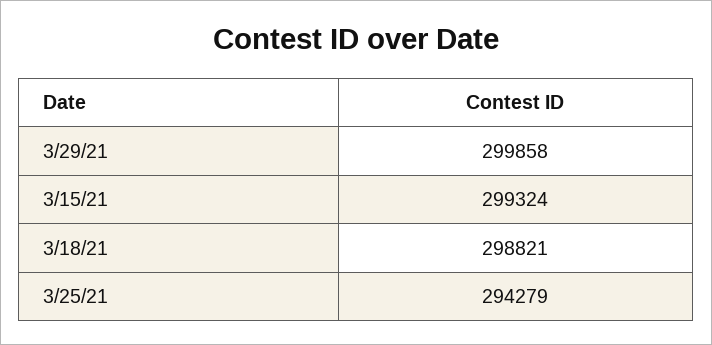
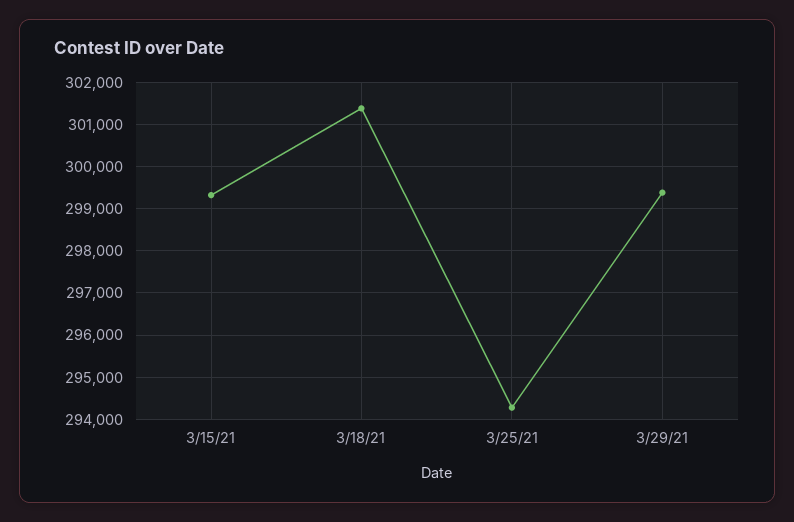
  {
-   "3/29/21": 299858,
+   "3/29/21": 299400,
    "3/15/21": 299324,
-   "3/18/21": 298821,
+   "3/18/21": 301400,
    "3/25/21": 294279
  }

